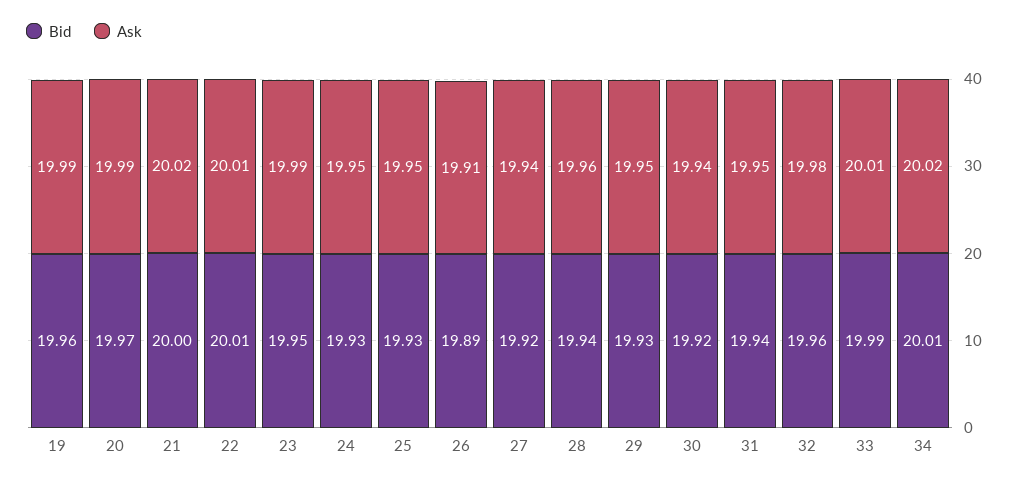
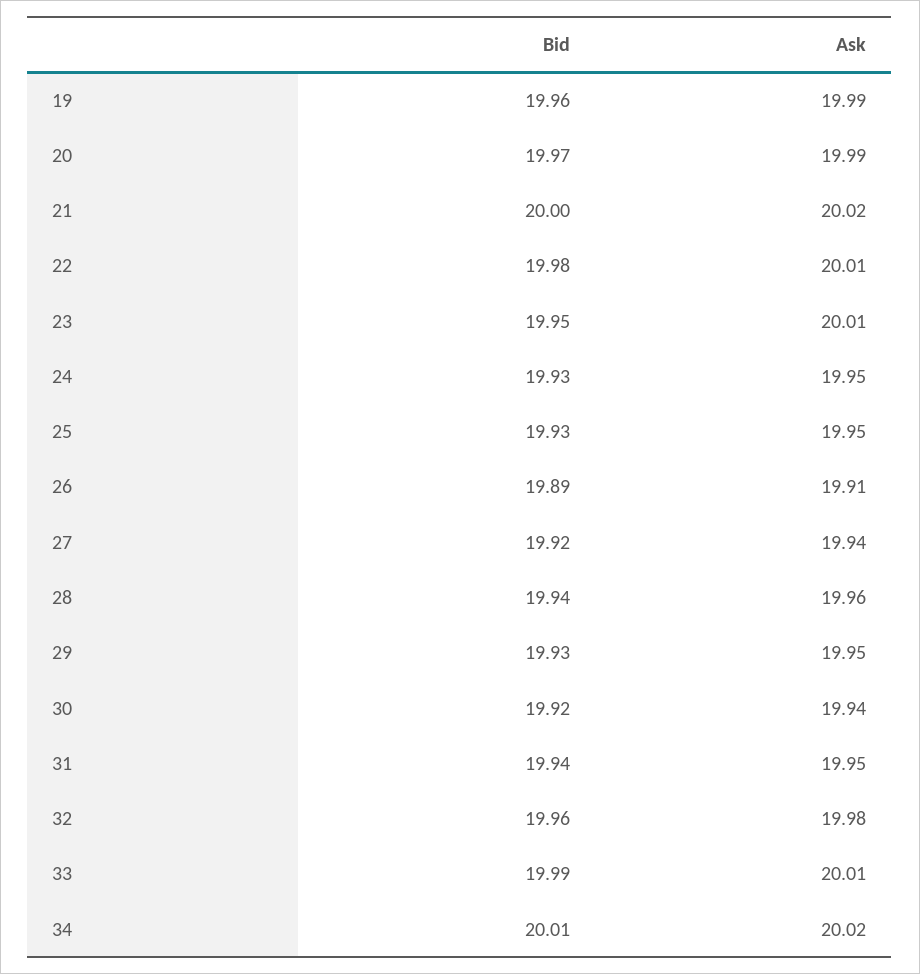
  {
    "Bid": {
      "19": 19.96,
      "20": 19.97,
      "21": 20,
-     "22": 20.01,
+     "22": 19.98,
      "23": 19.95,
      "24": 19.93,
      "25": 19.93,
      "26": 19.89,
      "27": 19.92,
      "28": 19.94,
      "29": 19.93,
      "30": 19.92,
      "31": 19.94,
      "32": 19.96,
      "33": 19.99,
      "34": 20.01
    },
    "Ask": {
      "19": 19.99,
      "20": 19.99,
      "21": 20.02,
      "22": 20.01,
-     "23": 19.99,
+     "23": 20.01,
      "24": 19.95,
      "25": 19.95,
      "26": 19.91,
      "27": 19.94,
      "28": 19.96,
      "29": 19.95,
      "30": 19.94,
      "31": 19.95,
      "32": 19.98,
      "33": 20.01,
      "34": 20.02
    }
  }

